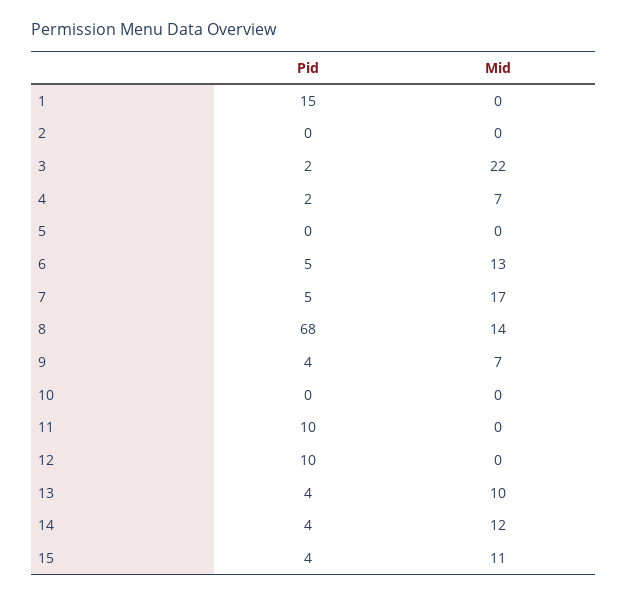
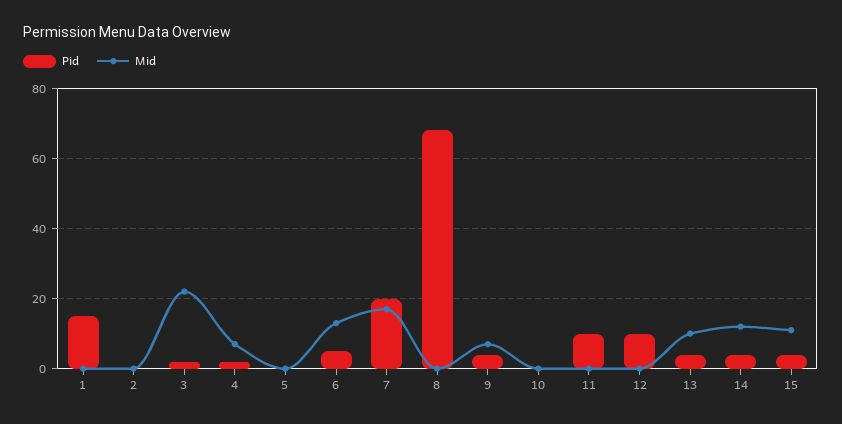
  {
    "Pid": {
      "1": 15,
      "2": 0,
      "3": 2,
      "4": 2,
      "5": 0,
      "6": 5,
-     "7": 5,
+     "7": 20,
      "8": 68,
      "9": 4,
      "10": 0,
      "11": 10,
      "12": 10,
      "13": 4,
      "14": 4,
      "15": 4
    },
    "Mid": {
      "1": 0,
      "2": 0,
      "3": 22,
      "4": 7,
      "5": 0,
      "6": 13,
      "7": 17,
-     "8": 14,
+     "8": 0,
      "9": 7,
      "10": 0,
      "11": 0,
      "12": 0,
      "13": 10,
      "14": 12,
      "15": 11
    }
  }

